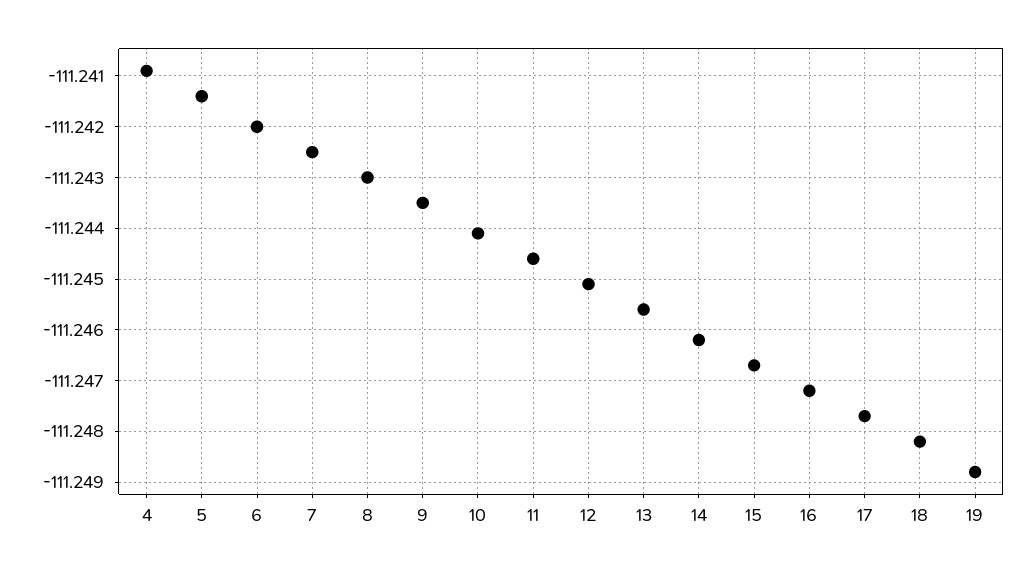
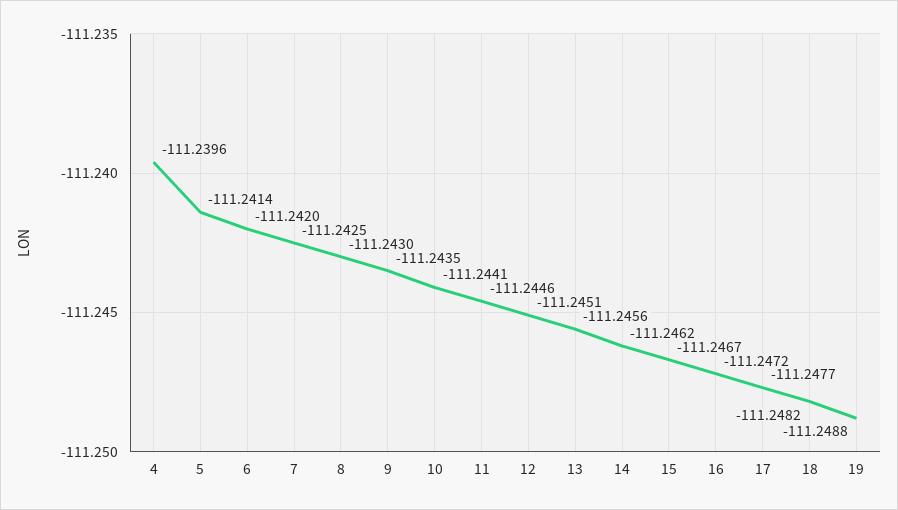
  {
-   "4": -111.241,
+   "4": -111.2396,
    "5": -111.2414,
    "6": -111.242,
    "7": -111.2425,
    "8": -111.243,
    "9": -111.2435,
    "10": -111.2441,
    "11": -111.2446,
    "12": -111.2451,
    "13": -111.2456,
    "14": -111.2462,
    "15": -111.2467,
    "16": -111.2472,
    "17": -111.2477,
    "18": -111.2482,
    "19": -111.2488
  }

